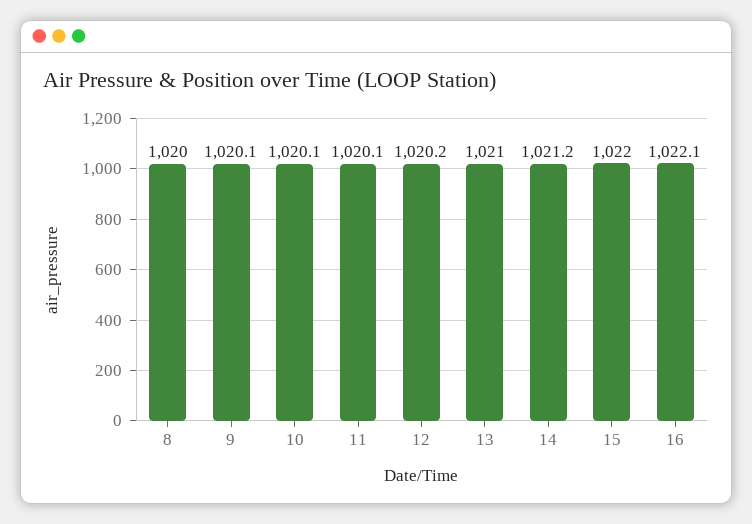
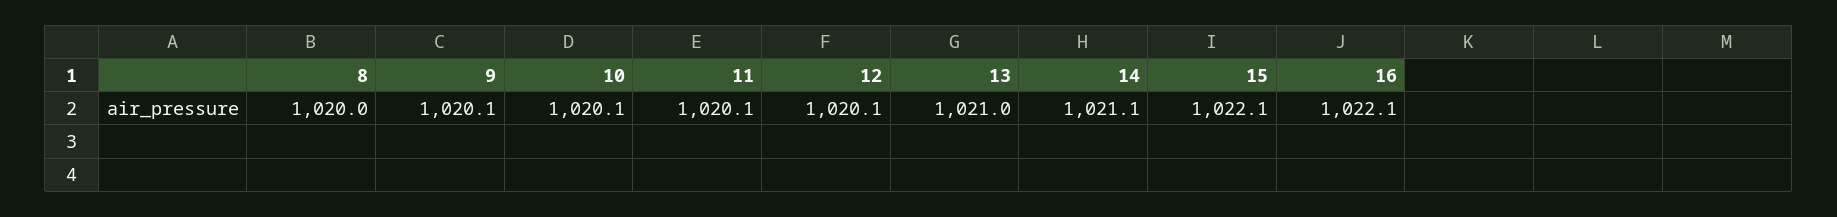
  {
    "8": 1020,
    "9": 1020.1,
    "10": 1020.1,
    "11": 1020.1,
-   "12": 1020.2,
+   "12": 1020.1,
    "13": 1021,
-   "14": 1021.2,
+   "14": 1021.1,
-   "15": 1022,
+   "15": 1022.1,
    "16": 1022.1
  }

